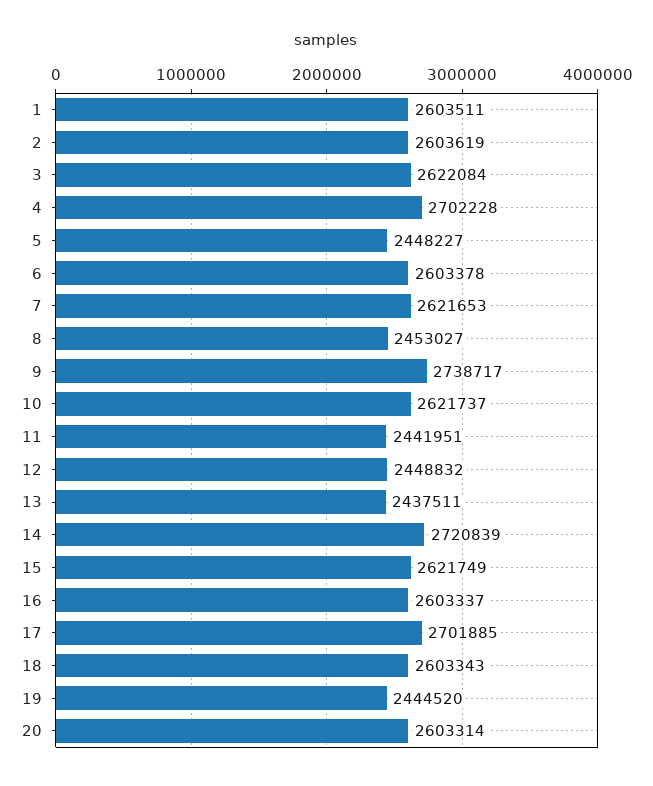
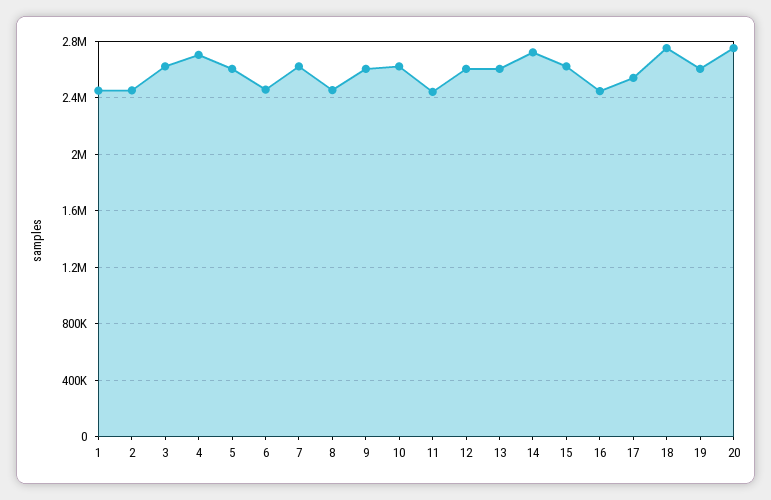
  {
-   "1": 2603511,
+   "1": 2450000,
-   "2": 2603619,
+   "2": 2450000,
    "3": 2622084,
    "4": 2702228,
-   "5": 2448227,
+   "5": 2600000,
-   "6": 2603378,
+   "6": 2450000,
    "7": 2621653,
    "8": 2453027,
-   "9": 2738717,
+   "9": 2600000,
    "10": 2621737,
    "11": 2441951,
-   "12": 2448832,
+   "12": 2600000,
-   "13": 2437511,
+   "13": 2600000,
    "14": 2720839,
    "15": 2621749,
-   "16": 2603337,
+   "16": 2450000,
-   "17": 2701885,
+   "17": 2550000,
-   "18": 2603343,
+   "18": 2750000,
-   "19": 2444520,
+   "19": 2600000,
-   "20": 2603314
+   "20": 2750000
  }

